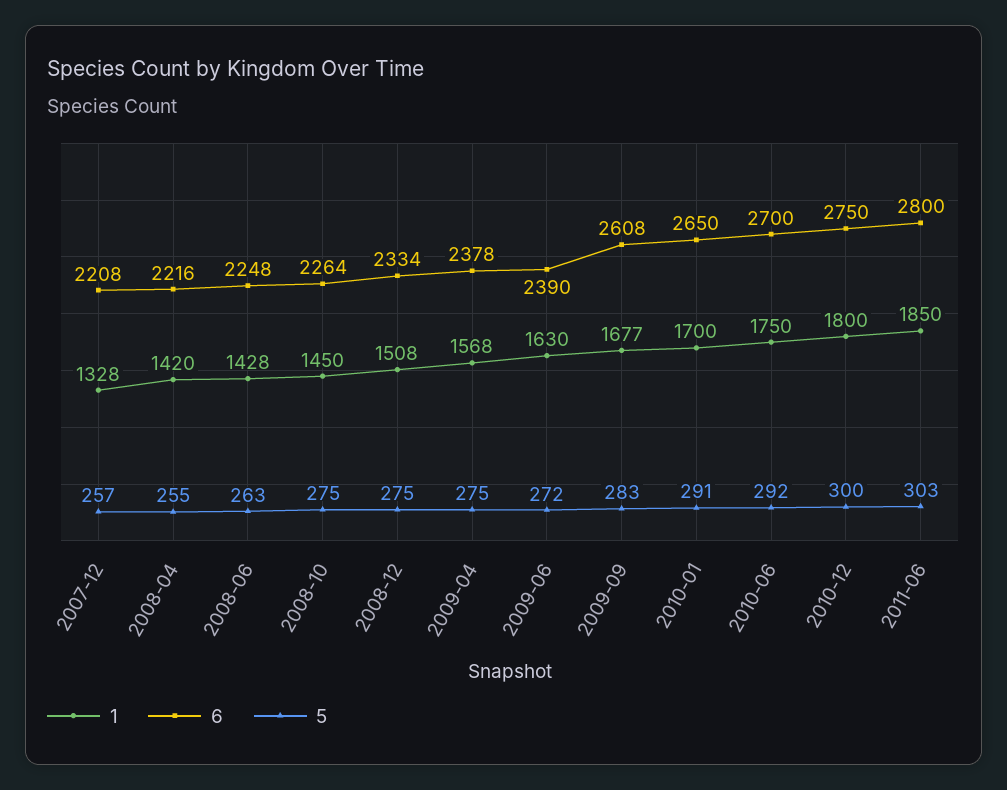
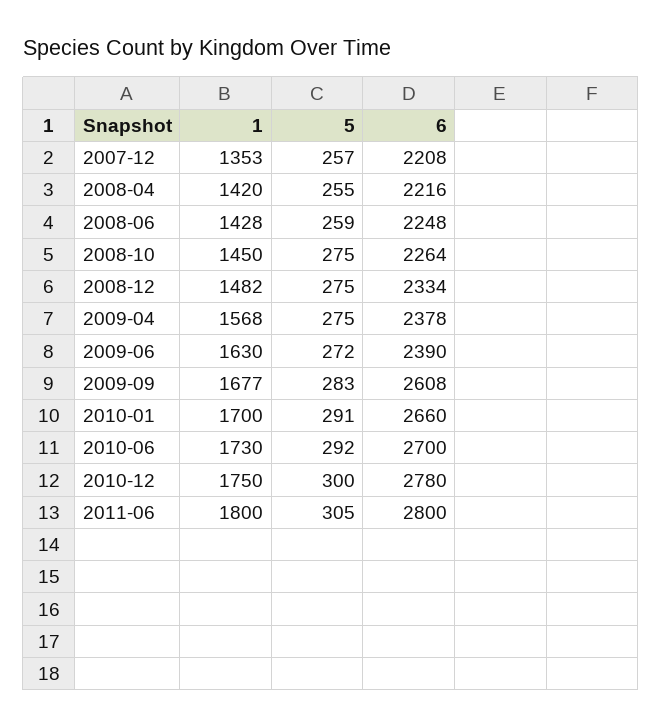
  {
    "1": {
-     "2007-12": 1328,
+     "2007-12": 1353,
      "2008-04": 1420,
      "2008-06": 1428,
      "2008-10": 1450,
-     "2008-12": 1508,
+     "2008-12": 1482,
      "2009-04": 1568,
      "2009-06": 1630,
      "2009-09": 1677,
      "2010-01": 1700,
-     "2010-06": 1750,
+     "2010-06": 1730,
-     "2010-12": 1800,
+     "2010-12": 1750,
-     "2011-06": 1850
+     "2011-06": 1800
    },
    "6": {
      "2007-12": 2208,
      "2008-04": 2216,
      "2008-06": 2248,
      "2008-10": 2264,
      "2008-12": 2334,
      "2009-04": 2378,
      "2009-06": 2390,
      "2009-09": 2608,
-     "2010-01": 2650,
+     "2010-01": 2660,
      "2010-06": 2700,
-     "2010-12": 2750,
+     "2010-12": 2780,
      "2011-06": 2800
    },
    "5": {
      "2007-12": 257,
      "2008-04": 255,
-     "2008-06": 263,
+     "2008-06": 259,
      "2008-10": 275,
      "2008-12": 275,
      "2009-04": 275,
      "2009-06": 272,
      "2009-09": 283,
      "2010-01": 291,
      "2010-06": 292,
      "2010-12": 300,
-     "2011-06": 303
+     "2011-06": 305
    }
  }

